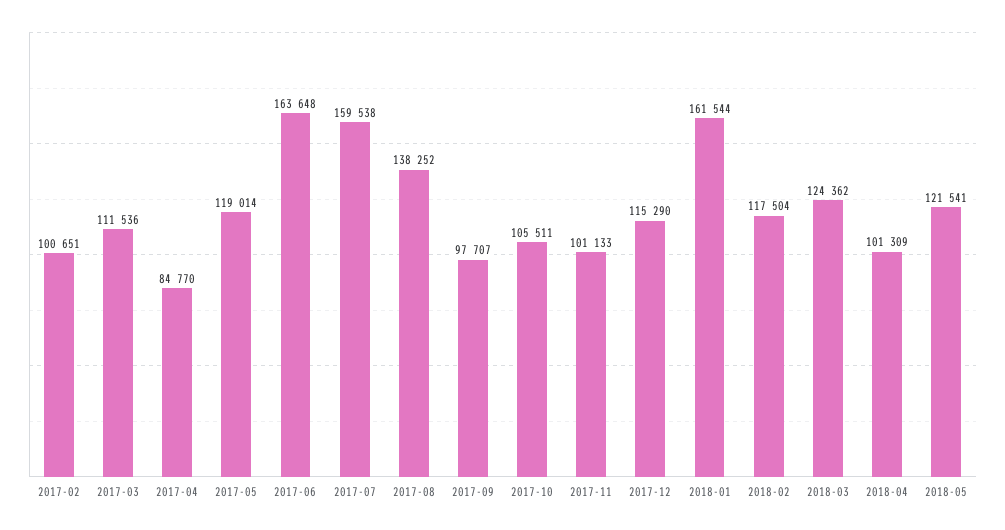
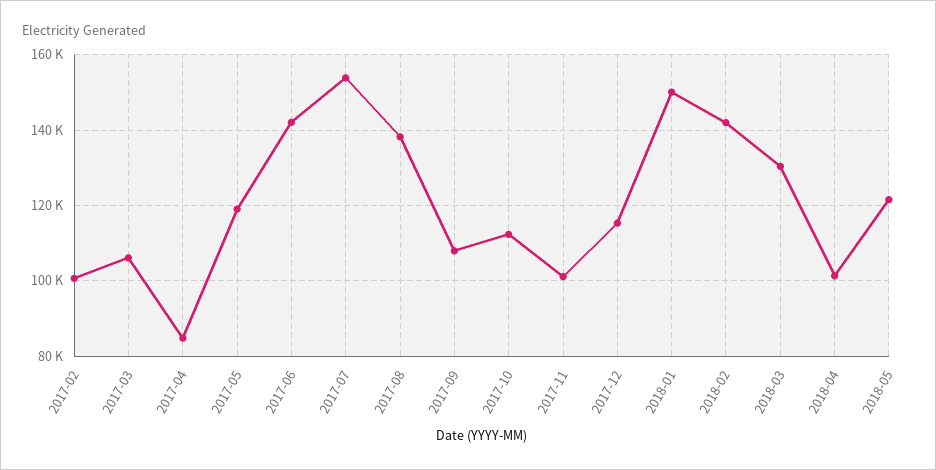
  {
    "2017-02": 100651,
-   "2017-03": 111536,
+   "2017-03": 106000,
    "2017-04": 84770,
    "2017-05": 119014,
-   "2017-06": 163648,
+   "2017-06": 142000,
-   "2017-07": 159538,
+   "2017-07": 154000,
    "2017-08": 138252,
-   "2017-09": 97707,
+   "2017-09": 108000,
-   "2017-10": 105511,
+   "2017-10": 112000,
    "2017-11": 101133,
    "2017-12": 115290,
-   "2018-01": 161544,
+   "2018-01": 150000,
-   "2018-02": 117504,
+   "2018-02": 142000,
-   "2018-03": 124362,
+   "2018-03": 130000,
    "2018-04": 101309,
    "2018-05": 121541
  }

